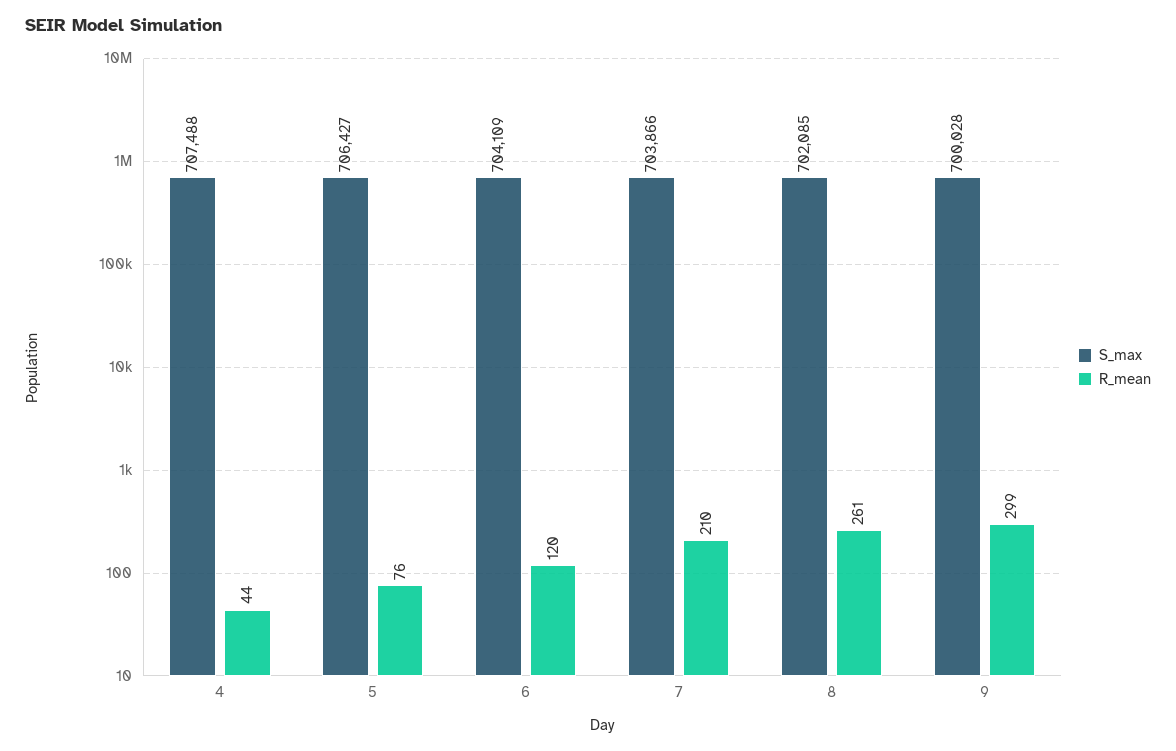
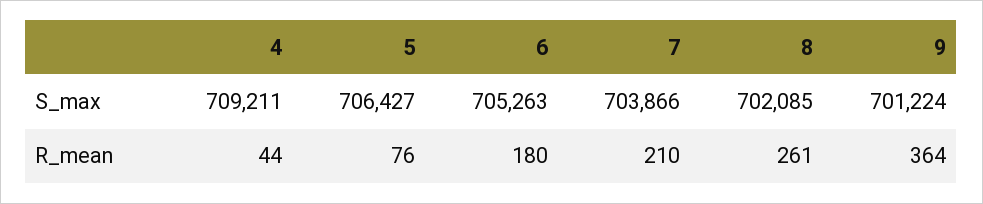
  {
    "S_max": {
-     "4": 707488,
+     "4": 709211,
      "5": 706427,
-     "6": 704109,
+     "6": 705263,
      "7": 703866,
      "8": 702085,
-     "9": 700028
+     "9": 701224
    },
    "R_mean": {
      "4": 44,
      "5": 76,
-     "6": 120,
+     "6": 180,
      "7": 210,
      "8": 261,
-     "9": 299
+     "9": 364
    }
  }

